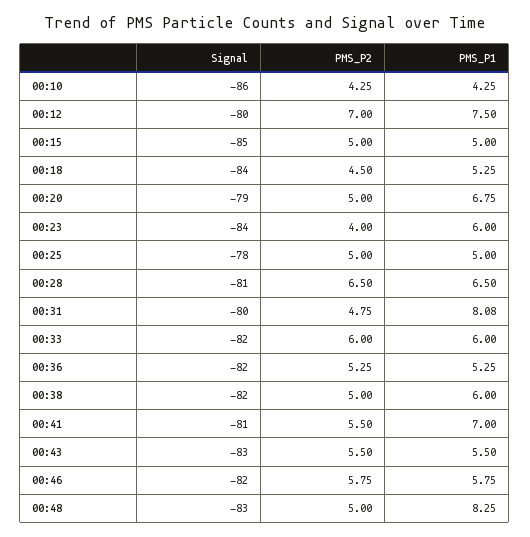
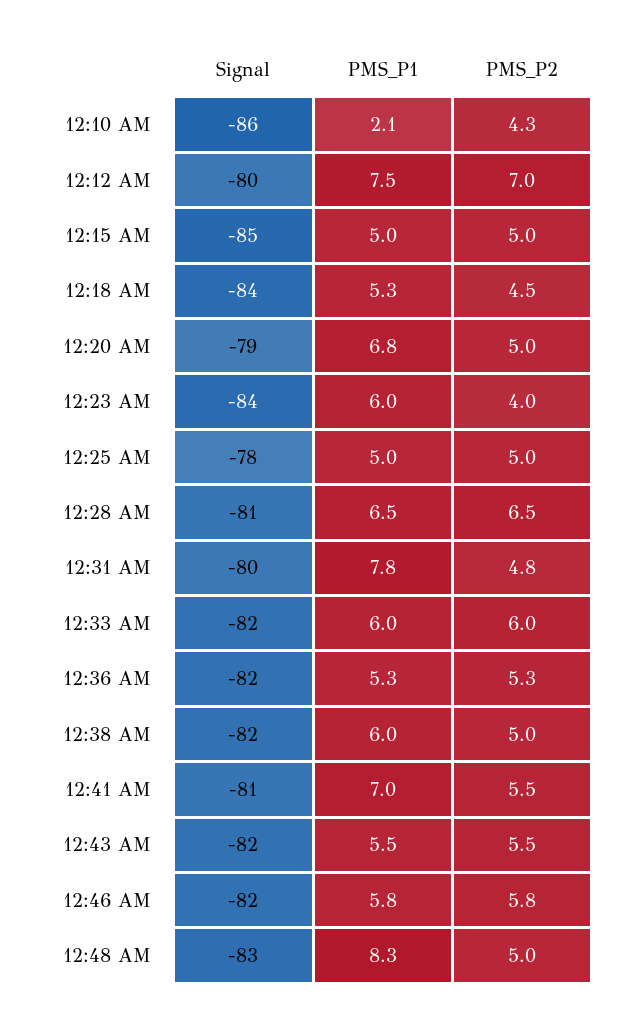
  {
    "Signal": {
      "00:10": -86,
      "00:12": -80,
      "00:15": -85,
      "00:18": -84,
      "00:20": -79,
      "00:23": -84,
      "00:25": -78,
      "00:28": -81,
      "00:31": -80,
      "00:33": -82,
      "00:36": -82,
      "00:38": -82,
      "00:41": -81,
-     "00:43": -83,
+     "00:43": -82,
      "00:46": -82,
      "00:48": -83
    },
    "PMS_P2": {
      "00:10": 4.25,
      "00:12": 7,
      "00:15": 5,
      "00:18": 4.5,
      "00:20": 5,
      "00:23": 4,
      "00:25": 5,
      "00:28": 6.5,
      "00:31": 4.75,
      "00:33": 6,
      "00:36": 5.25,
      "00:38": 5,
      "00:41": 5.5,
      "00:43": 5.5,
      "00:46": 5.75,
      "00:48": 5
    },
    "PMS_P1": {
-     "00:10": 4.25,
+     "00:10": 2.1,
      "00:12": 7.5,
      "00:15": 5,
      "00:18": 5.25,
      "00:20": 6.75,
      "00:23": 6,
      "00:25": 5,
      "00:28": 6.5,
-     "00:31": 8.08,
+     "00:31": 7.8,
      "00:33": 6,
      "00:36": 5.25,
      "00:38": 6,
      "00:41": 7,
      "00:43": 5.5,
      "00:46": 5.75,
      "00:48": 8.25
    }
  }

